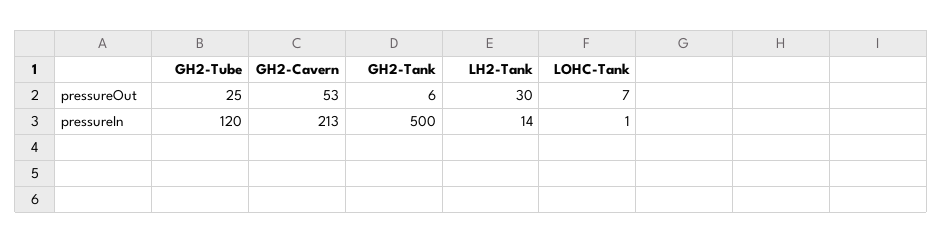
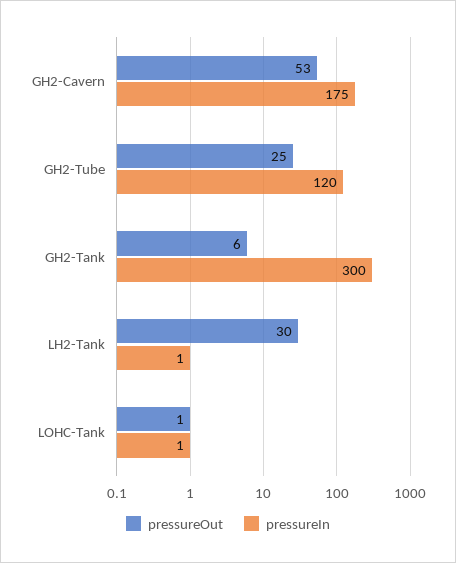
  {
    "pressureOut": {
      "GH2-Tube": 25,
      "GH2-Cavern": 53,
      "GH2-Tank": 6,
      "LH2-Tank": 30,
-     "LOHC-Tank": 7
+     "LOHC-Tank": 1
    },
    "pressureIn": {
      "GH2-Tube": 120,
-     "GH2-Cavern": 213,
+     "GH2-Cavern": 175,
-     "GH2-Tank": 500,
+     "GH2-Tank": 300,
-     "LH2-Tank": 14,
+     "LH2-Tank": 1,
      "LOHC-Tank": 1
    }
  }

